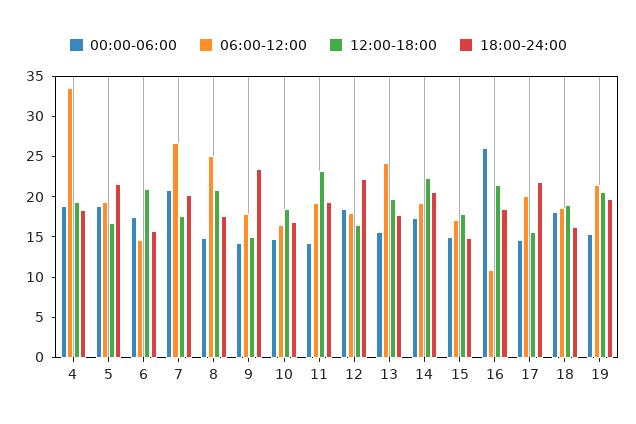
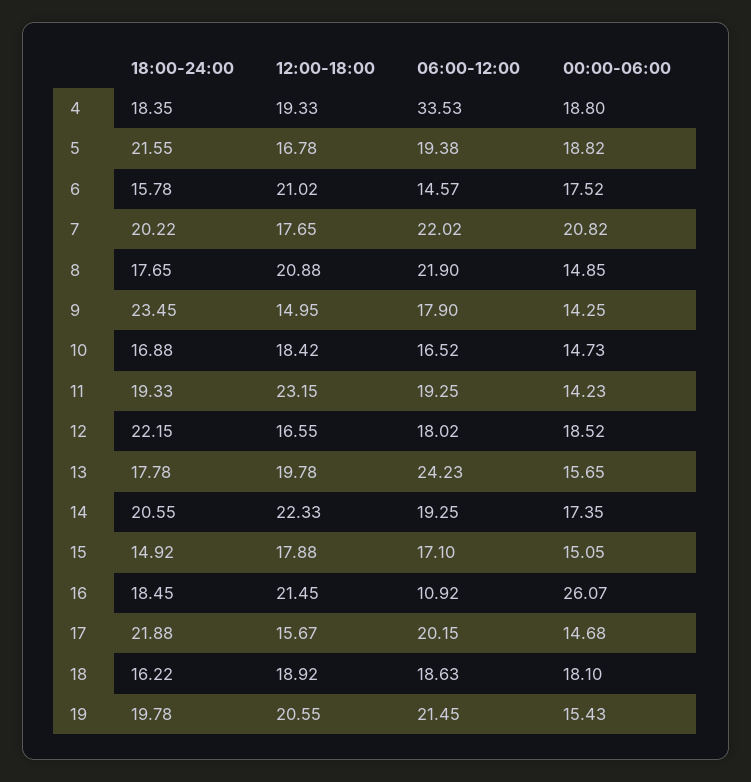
  {
    "00:00-06:00": {
      "4": 18.8,
      "5": 18.82,
      "6": 17.52,
      "7": 20.82,
      "8": 14.85,
      "9": 14.25,
      "10": 14.73,
      "11": 14.23,
      "12": 18.52,
      "13": 15.65,
      "14": 17.35,
      "15": 15.05,
      "16": 26.07,
      "17": 14.68,
      "18": 18.1,
      "19": 15.43
    },
    "06:00-12:00": {
      "4": 33.53,
      "5": 19.38,
      "6": 14.57,
-     "7": 27,
+     "7": 22.02,
-     "8": 25,
+     "8": 21.9,
      "9": 17.9,
      "10": 16.52,
      "11": 19.25,
      "12": 18.02,
      "13": 24.23,
      "14": 19.25,
      "15": 17.1,
      "16": 10.92,
      "17": 20.15,
      "18": 18.63,
      "19": 21.45
    },
    "12:00-18:00": {
      "4": 19.33,
      "5": 16.78,
      "6": 21.02,
      "7": 17.65,
      "8": 20.88,
      "9": 14.95,
      "10": 18.42,
      "11": 23.15,
      "12": 16.55,
      "13": 19.78,
      "14": 22.33,
      "15": 17.88,
      "16": 21.45,
      "17": 15.67,
      "18": 18.92,
      "19": 20.55
    },
    "18:00-24:00": {
      "4": 18.35,
      "5": 21.55,
      "6": 15.78,
      "7": 20.22,
      "8": 17.65,
      "9": 23.45,
      "10": 16.88,
      "11": 19.33,
      "12": 22.15,
      "13": 17.78,
      "14": 20.55,
      "15": 14.92,
      "16": 18.45,
      "17": 21.88,
      "18": 16.22,
      "19": 19.78
    }
  }

